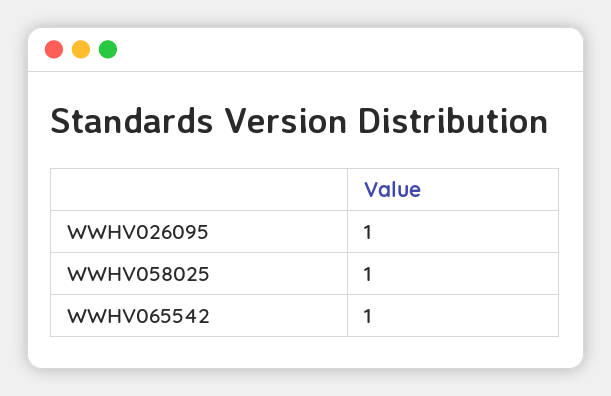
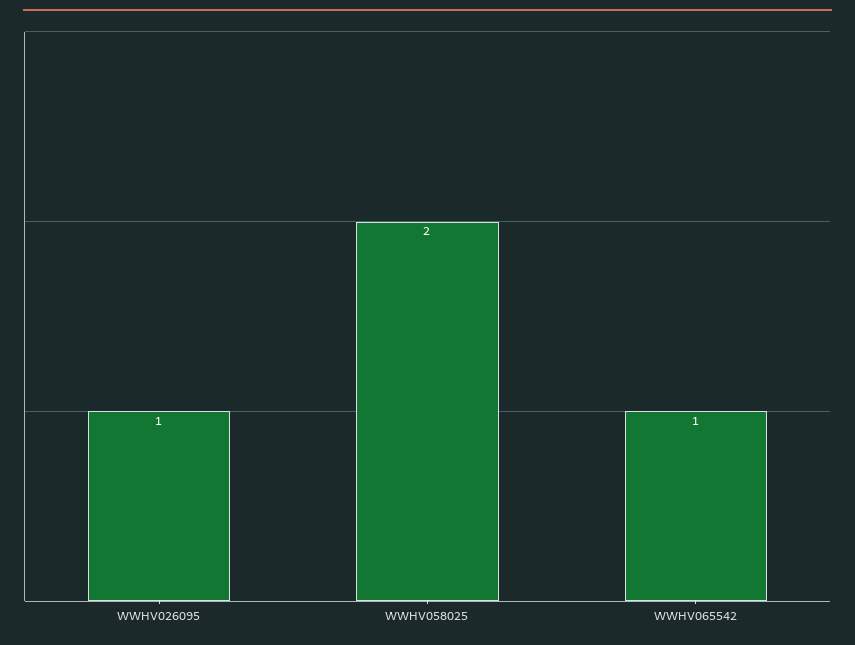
  {
    "WWHV026095": 1,
-   "WWHV058025": 1,
+   "WWHV058025": 2,
    "WWHV065542": 1
  }

